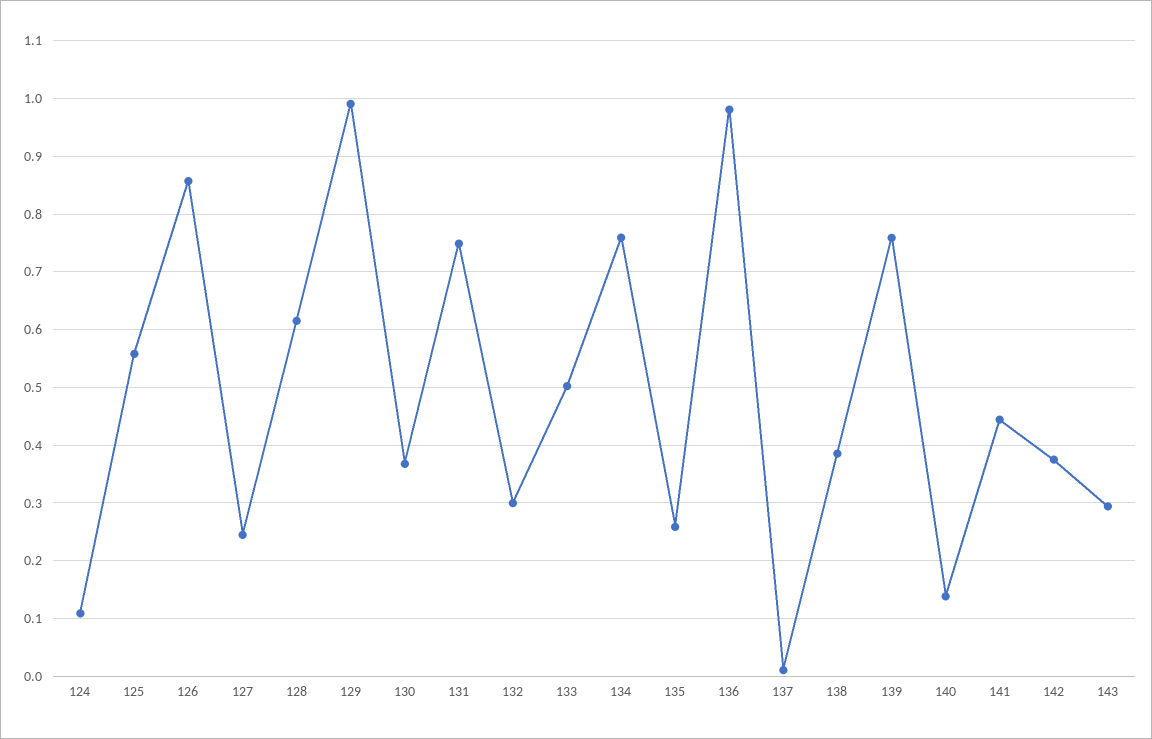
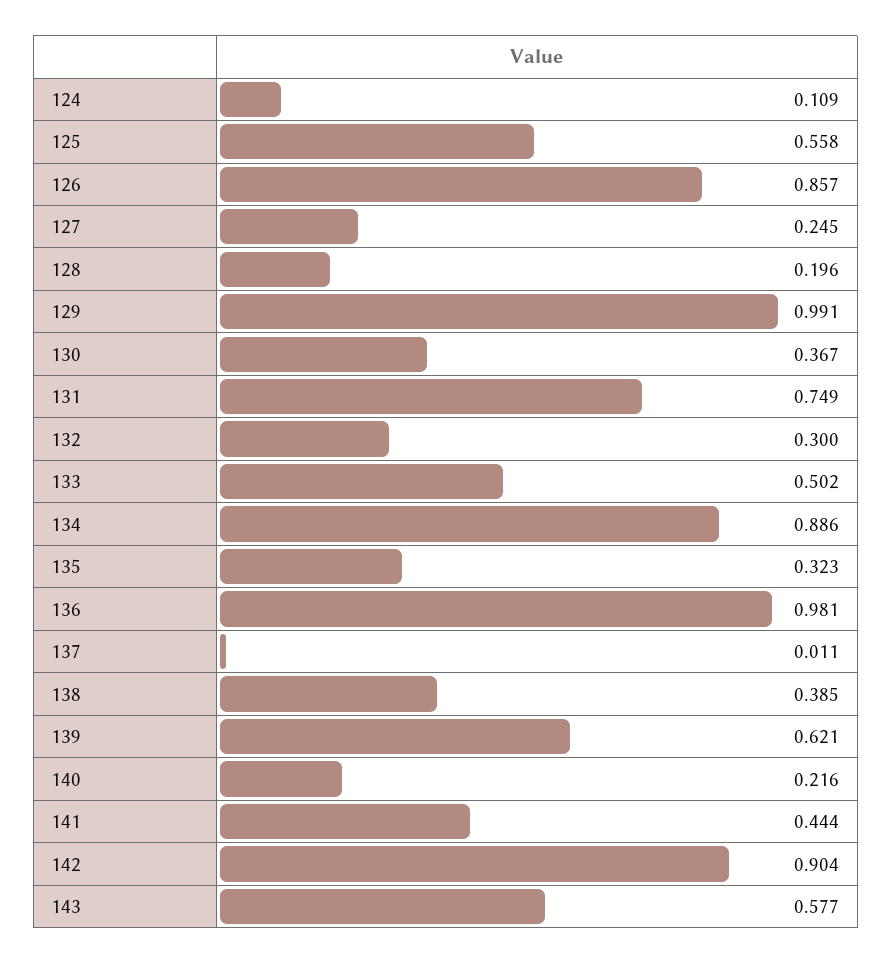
  {
    "124": 0.109,
    "125": 0.558,
    "126": 0.857,
    "127": 0.245,
-   "128": 0.62,
+   "128": 0.196,
    "129": 0.991,
    "130": 0.367,
    "131": 0.749,
    "132": 0.3,
    "133": 0.502,
-   "134": 0.76,
+   "134": 0.886,
-   "135": 0.26,
+   "135": 0.323,
    "136": 0.981,
    "137": 0.011,
    "138": 0.385,
-   "139": 0.76,
+   "139": 0.621,
-   "140": 0.14,
+   "140": 0.216,
    "141": 0.444,
-   "142": 0.38,
+   "142": 0.904,
-   "143": 0.3
+   "143": 0.577
  }

